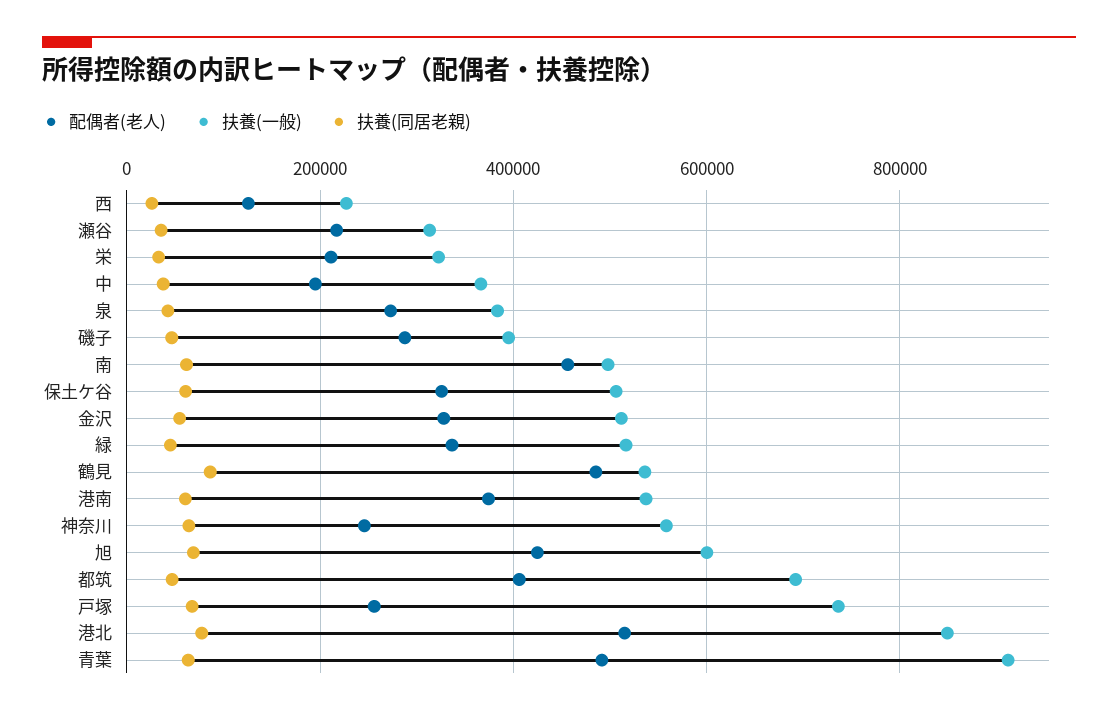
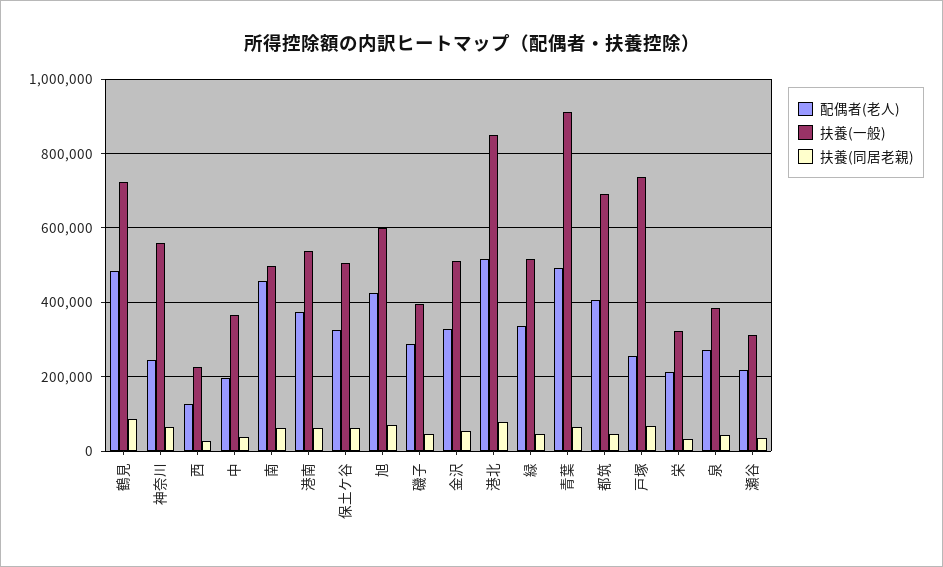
  {
    "配偶者(老人)": {
      "西": 120000,
      "瀬谷": 220000,
      "栄": 220000,
      "中": 200000,
      "泉": 280000,
      "磯子": 280000,
      "南": 460000,
      "保土ケ谷": 320000,
      "金沢": 320000,
      "緑": 340000,
      "鶴見": 480000,
      "港南": 380000,
      "神奈川": 240000,
      "旭": 420000,
      "都筑": 400000,
      "戸塚": 260000,
      "港北": 520000,
      "青葉": 500000
    },
    "扶養(一般)": {
      "西": 220000,
      "瀬谷": 320000,
      "栄": 320000,
      "中": 360000,
      "泉": 380000,
      "磯子": 400000,
      "南": 500000,
      "保土ケ谷": 500000,
      "金沢": 520000,
      "緑": 520000,
-     "鶴見": 540000,
+     "鶴見": 720000,
      "港南": 540000,
      "神奈川": 560000,
      "旭": 600000,
      "都筑": 700000,
      "戸塚": 740000,
      "港北": 840000,
      "青葉": 920000
    },
    "扶養(同居老親)": {
      "西": 20000,
      "瀬谷": 40000,
      "栄": 40000,
      "中": 40000,
      "泉": 40000,
      "磯子": 40000,
      "南": 60000,
      "保土ケ谷": 60000,
      "金沢": 60000,
      "緑": 40000,
      "鶴見": 80000,
      "港南": 60000,
      "神奈川": 60000,
      "旭": 60000,
      "都筑": 40000,
      "戸塚": 60000,
      "港北": 80000,
      "青葉": 60000
    }
  }

